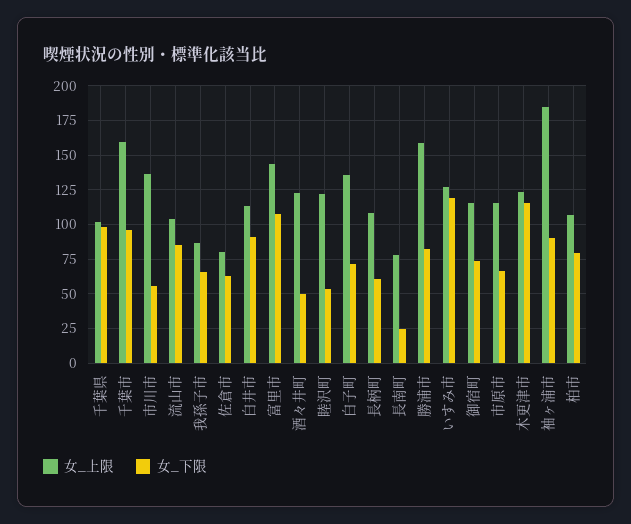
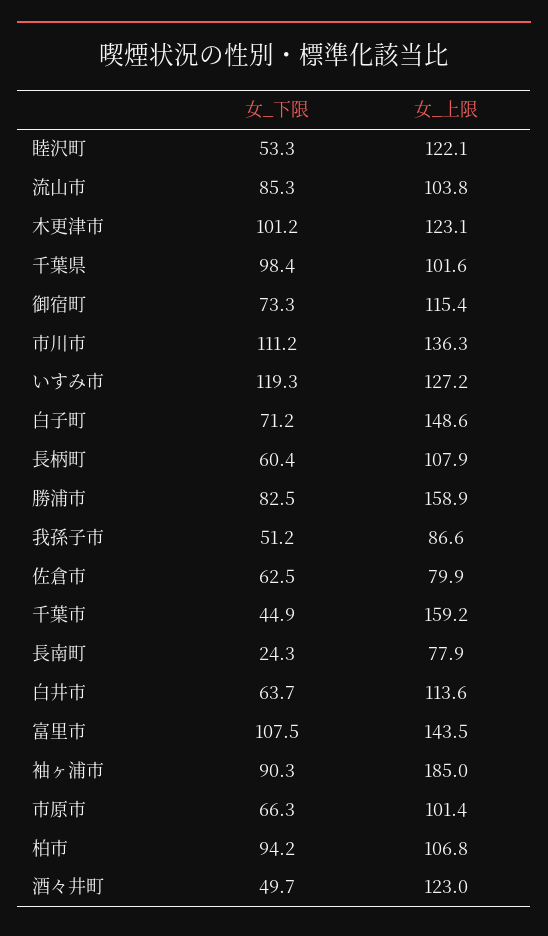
  {
    "女_上限": {
      "千葉県": 101.6,
      "千葉市": 159.2,
      "市川市": 136.3,
      "流山市": 103.8,
      "我孫子市": 86.6,
      "佐倉市": 79.9,
      "白井市": 113.6,
      "富里市": 143.5,
      "酒々井町": 123,
      "睦沢町": 122.1,
-     "白子町": 135,
+     "白子町": 148.6,
      "長柄町": 107.9,
      "長南町": 77.9,
      "勝浦市": 158.9,
      "いすみ市": 127.2,
      "御宿町": 115.4,
-     "市原市": 115,
+     "市原市": 101.4,
      "木更津市": 123.1,
      "袖ヶ浦市": 185,
      "柏市": 106.8
    },
    "女_下限": {
      "千葉県": 98.4,
-     "千葉市": 95,
+     "千葉市": 44.9,
-     "市川市": 55,
+     "市川市": 111.2,
      "流山市": 85.3,
-     "我孫子市": 65,
+     "我孫子市": 51.2,
      "佐倉市": 62.5,
-     "白井市": 90,
+     "白井市": 63.7,
      "富里市": 107.5,
      "酒々井町": 49.7,
      "睦沢町": 53.3,
      "白子町": 71.2,
      "長柄町": 60.4,
      "長南町": 24.3,
      "勝浦市": 82.5,
      "いすみ市": 119.3,
      "御宿町": 73.3,
      "市原市": 66.3,
-     "木更津市": 115,
+     "木更津市": 101.2,
      "袖ヶ浦市": 90.3,
-     "柏市": 80
+     "柏市": 94.2
    }
  }

